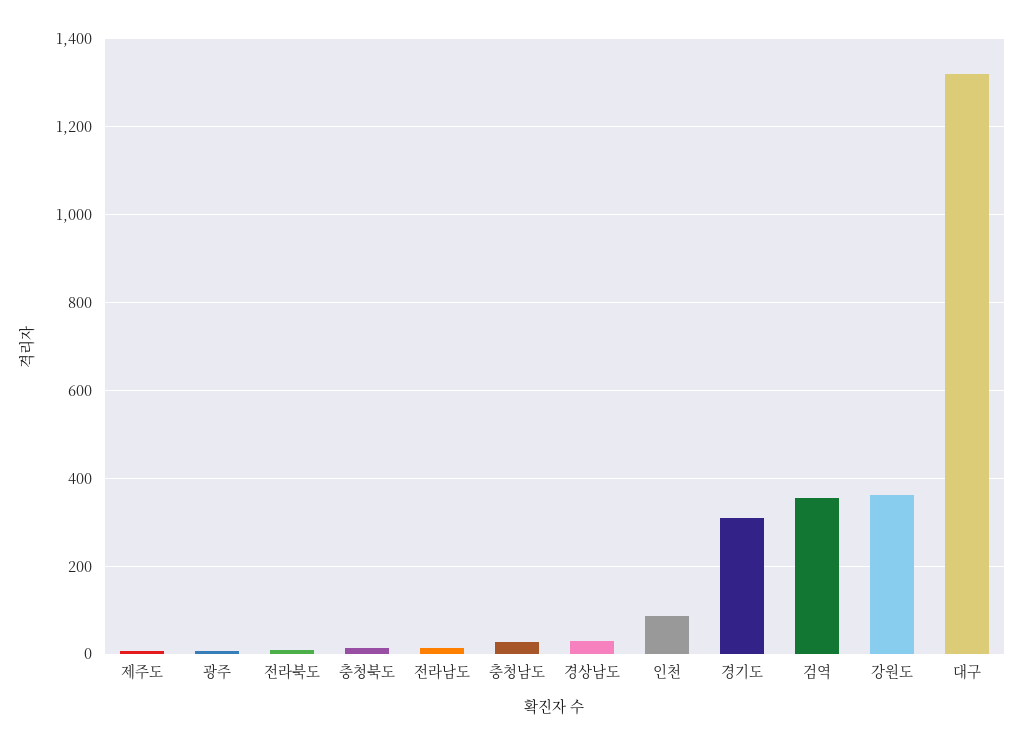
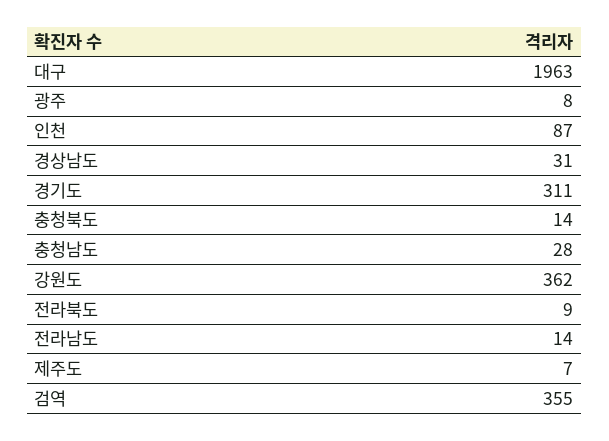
  {
    "제주도": 7,
    "광주": 8,
    "전라북도": 9,
    "충청북도": 14,
    "전라남도": 14,
    "충청남도": 28,
    "경상남도": 31,
    "인천": 87,
    "경기도": 311,
    "검역": 355,
    "강원도": 362,
-   "대구": 1320
+   "대구": 1963
  }

